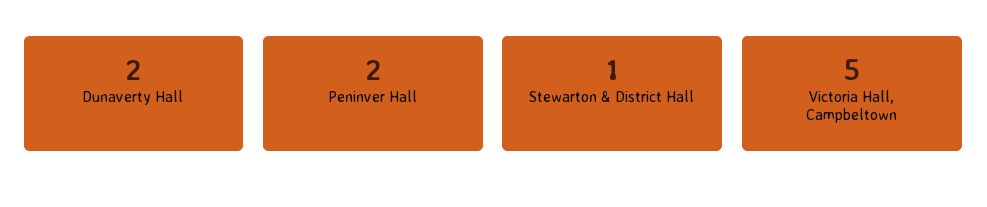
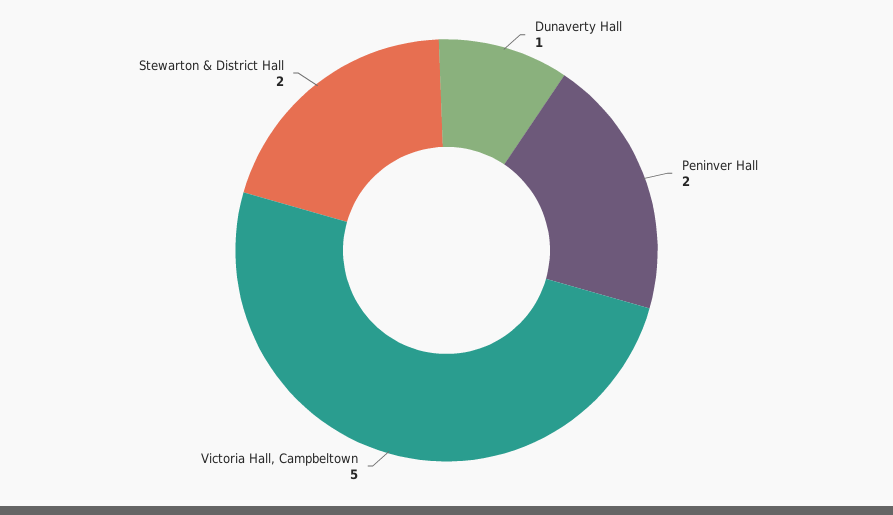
  {
-   "Dunaverty Hall": 2,
+   "Dunaverty Hall": 1,
    "Peninver Hall": 2,
-   "Stewarton & District Hall": 1,
+   "Stewarton & District Hall": 2,
    "Victoria Hall, Campbeltown": 5
  }

